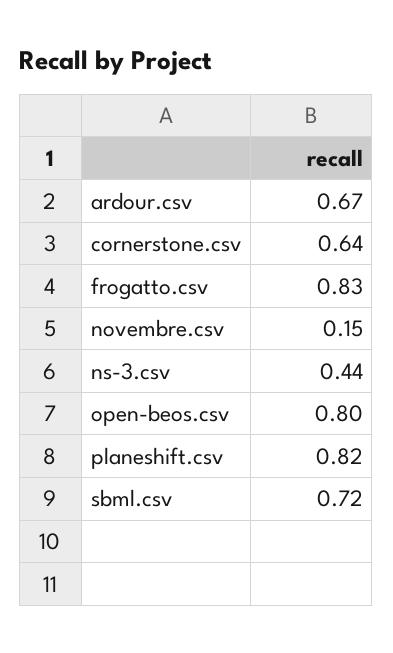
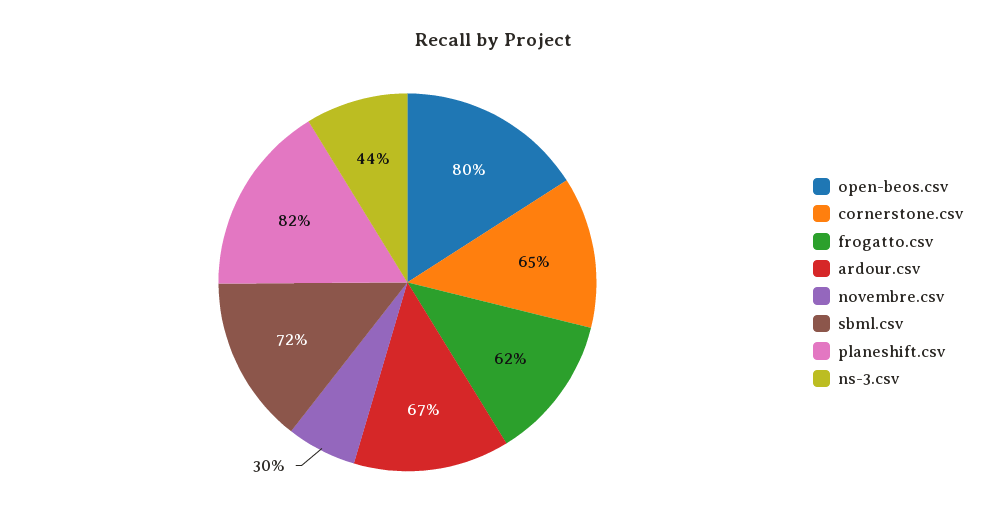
  {
    "ardour.csv": 0.67,
-   "cornerstone.csv": 0.64,
+   "cornerstone.csv": 0.65,
-   "frogatto.csv": 0.83,
+   "frogatto.csv": 0.62,
-   "novembre.csv": 0.15,
+   "novembre.csv": 0.3,
    "ns-3.csv": 0.44,
    "open-beos.csv": 0.8,
    "planeshift.csv": 0.82,
    "sbml.csv": 0.72
  }

